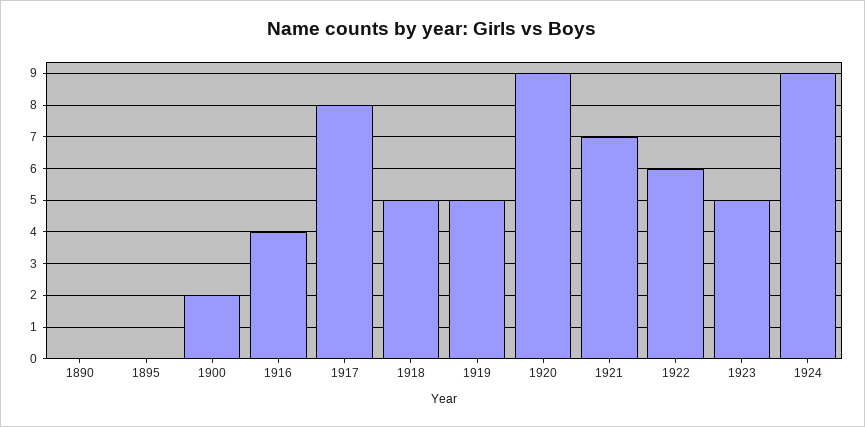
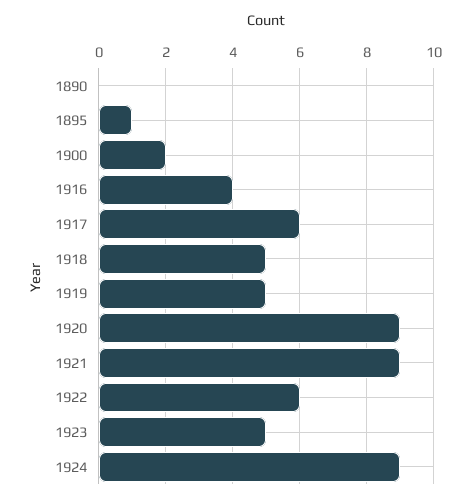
  {
    "1890": 0,
-   "1895": 0,
+   "1895": 1,
    "1900": 2,
    "1916": 4,
-   "1917": 8,
+   "1917": 6,
    "1918": 5,
    "1919": 5,
    "1920": 9,
-   "1921": 7,
+   "1921": 9,
    "1922": 6,
    "1923": 5,
    "1924": 9
  }

